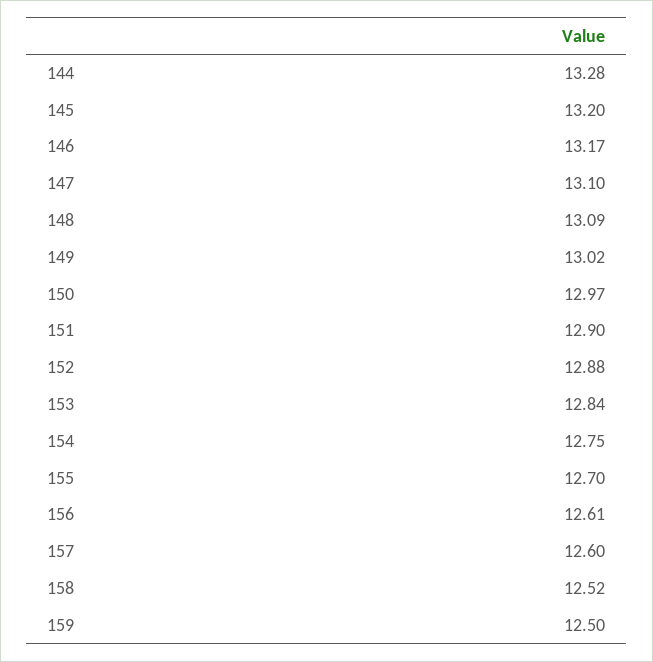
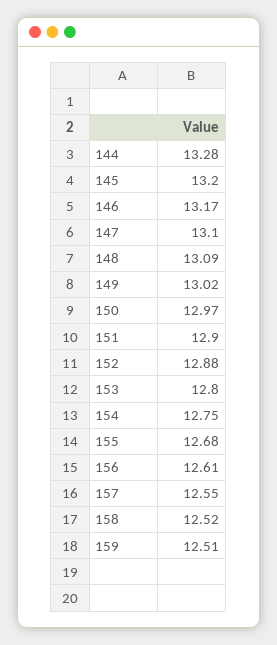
  {
    "144": 13.28,
    "145": 13.2,
    "146": 13.17,
    "147": 13.1,
    "148": 13.09,
    "149": 13.02,
    "150": 12.97,
    "151": 12.9,
    "152": 12.88,
-   "153": 12.84,
+   "153": 12.8,
    "154": 12.75,
-   "155": 12.7,
+   "155": 12.68,
    "156": 12.61,
-   "157": 12.6,
+   "157": 12.55,
    "158": 12.52,
-   "159": 12.5
+   "159": 12.51
  }

